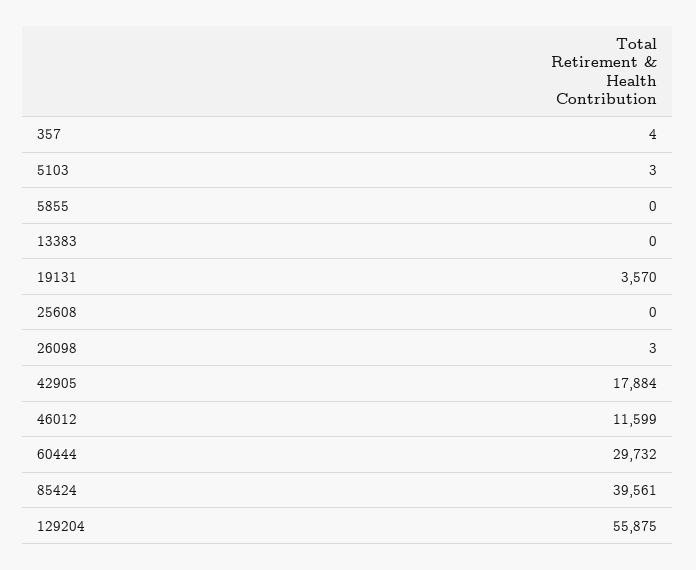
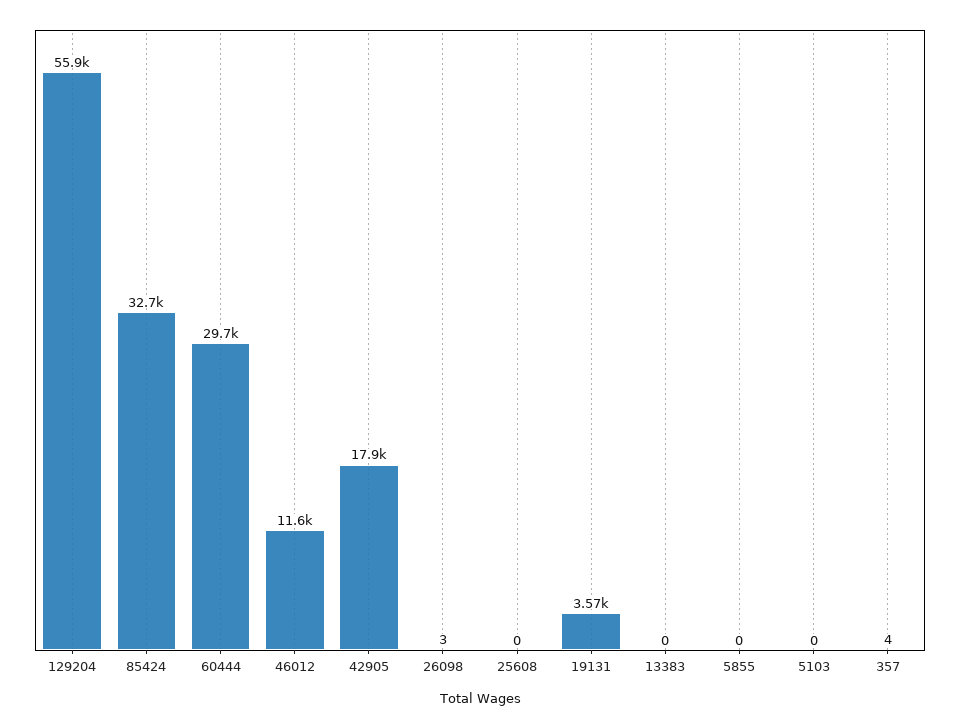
  {
    "357": 4,
-   "5103": 3,
+   "5103": 0,
    "5855": 0,
    "13383": 0,
    "19131": 3570,
    "25608": 0,
    "26098": 3,
    "42905": 17884,
    "46012": 11599,
    "60444": 29732,
-   "85424": 39561,
+   "85424": 32700,
    "129204": 55875
  }

